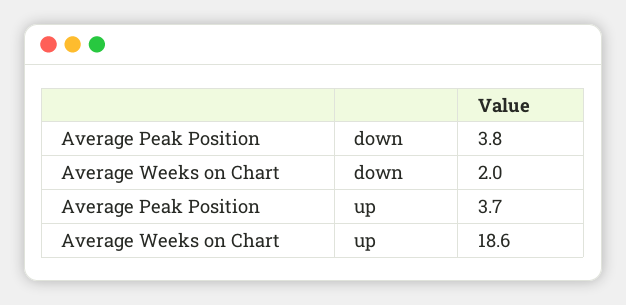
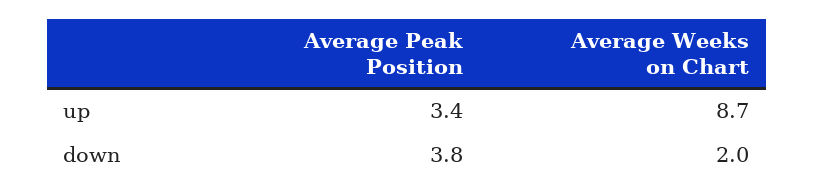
  {
    "Average Peak Position": {
      "down": 3.8,
-     "up": 3.7
+     "up": 3.4
    },
    "Average Weeks on Chart": {
      "down": 2,
-     "up": 18.6
+     "up": 8.7
    }
  }

